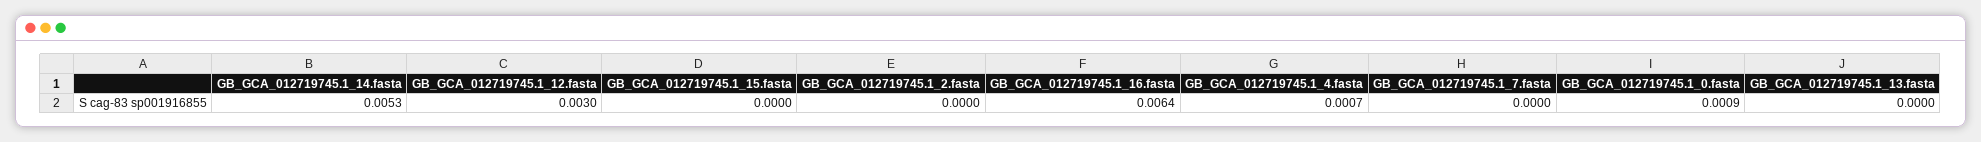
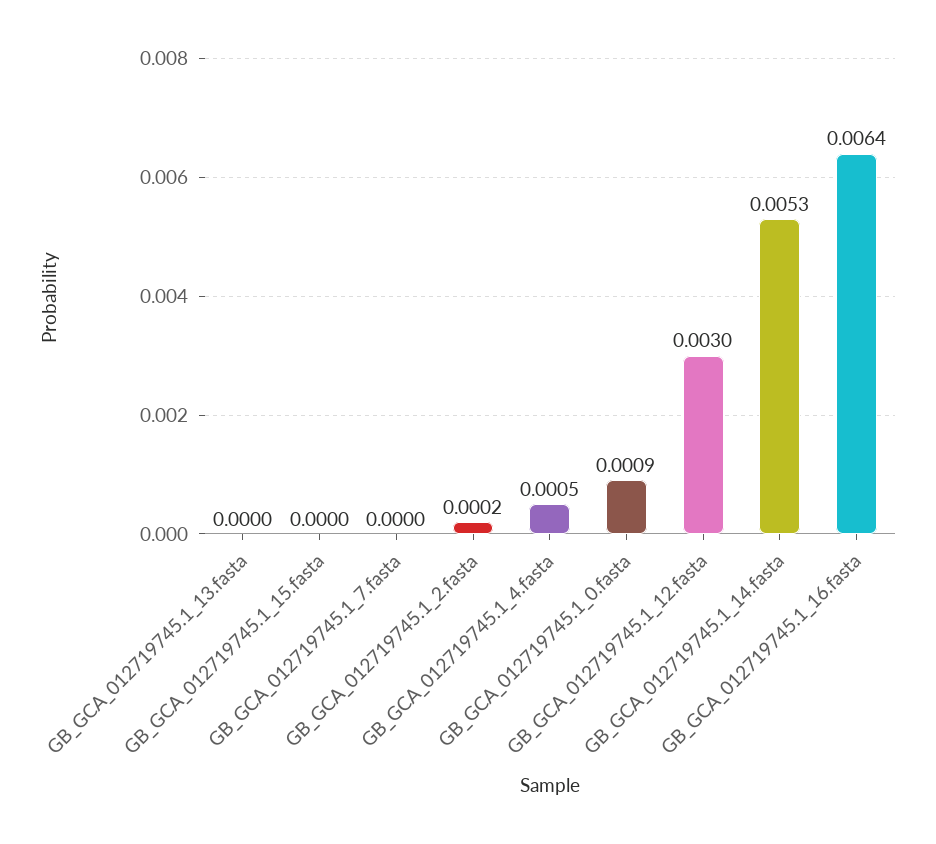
  {
    "GB_GCA_012719745.1_14.fasta": 0.0053,
    "GB_GCA_012719745.1_12.fasta": 0.003,
    "GB_GCA_012719745.1_15.fasta": 0,
-   "GB_GCA_012719745.1_2.fasta": 0,
+   "GB_GCA_012719745.1_2.fasta": 0.0002,
    "GB_GCA_012719745.1_16.fasta": 0.0064,
-   "GB_GCA_012719745.1_4.fasta": 0.0007,
+   "GB_GCA_012719745.1_4.fasta": 0.0005,
    "GB_GCA_012719745.1_7.fasta": 0,
    "GB_GCA_012719745.1_0.fasta": 0.0009,
    "GB_GCA_012719745.1_13.fasta": 0
  }

